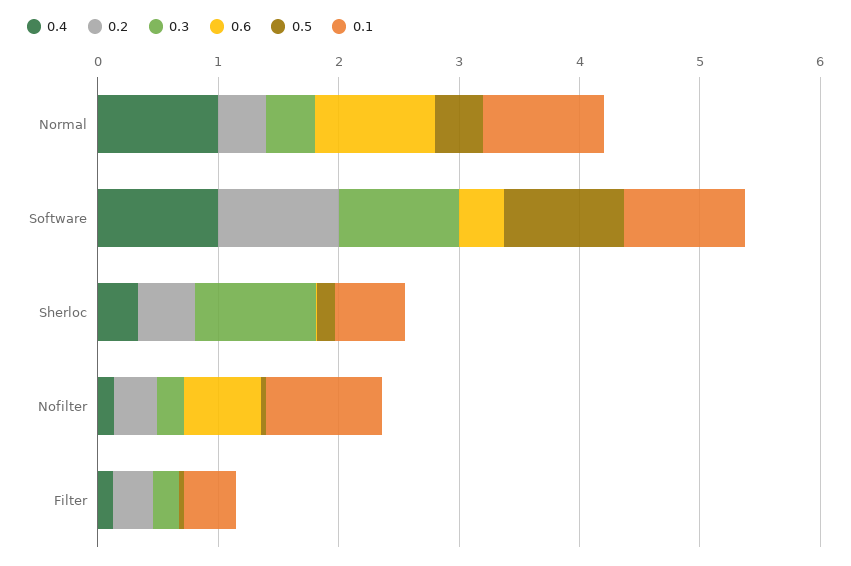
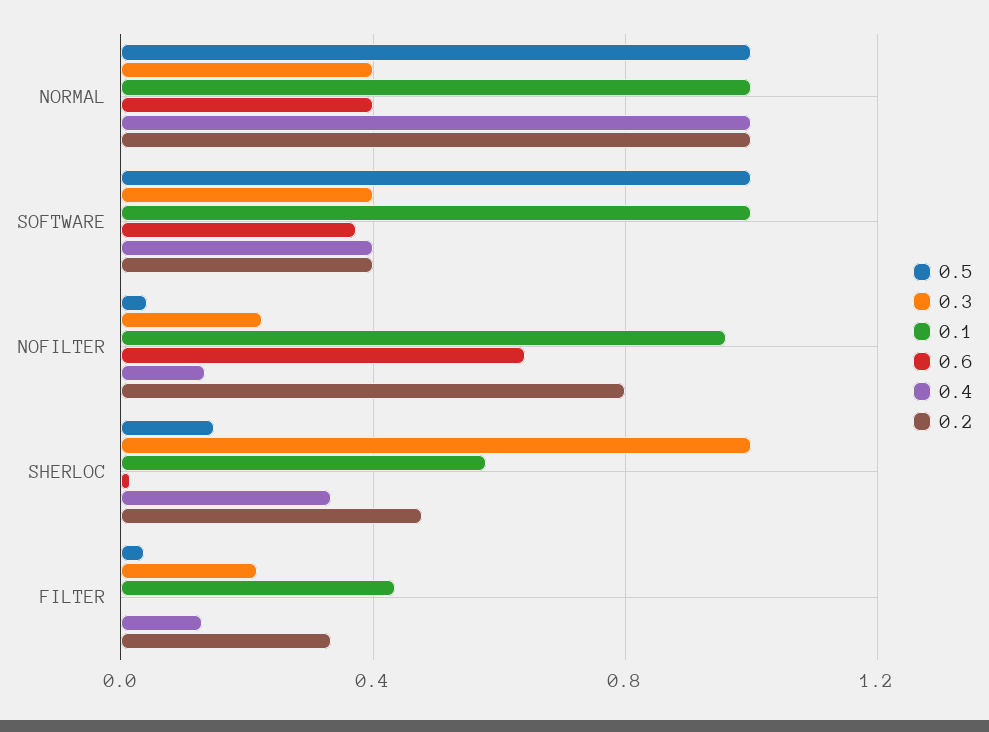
  {
    "0.4": {
      "Normal": 1,
-     "Software": 1,
+     "Software": 0.4,
      "Sherloc": 0.35,
      "Nofilter": 0.15,
      "Filter": 0.15
    },
    "0.2": {
-     "Normal": 0.4,
+     "Normal": 1,
-     "Software": 1,
+     "Software": 0.4,
      "Sherloc": 0.5,
-     "Nofilter": 0.4,
+     "Nofilter": 0.8,
      "Filter": 0.35
    },
    "0.3": {
      "Normal": 0.4,
-     "Software": 1,
+     "Software": 0.4,
      "Sherloc": 1,
      "Nofilter": 0.2,
      "Filter": 0.2
    },
    "0.6": {
-     "Normal": 1,
+     "Normal": 0.4,
      "Software": 0.35,
      "Sherloc": 0,
      "Nofilter": 0.65,
      "Filter": 0
    },
    "0.5": {
-     "Normal": 0.4,
+     "Normal": 1,
      "Software": 1,
      "Sherloc": 0.15,
      "Nofilter": 0.05,
      "Filter": 0.05
    },
    "0.1": {
      "Normal": 1,
      "Software": 1,
      "Sherloc": 0.6,
      "Nofilter": 0.95,
      "Filter": 0.45
    }
  }

